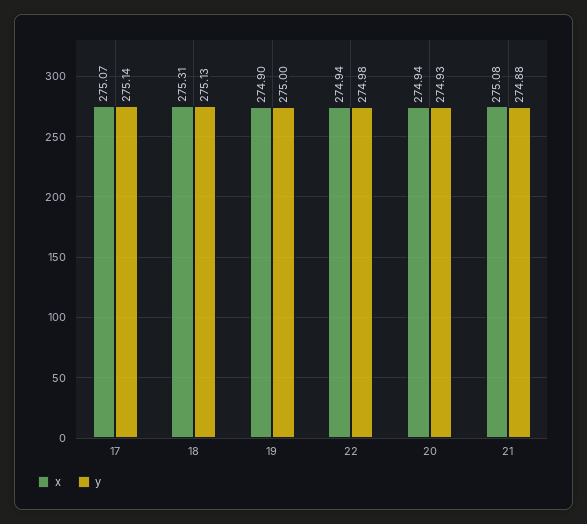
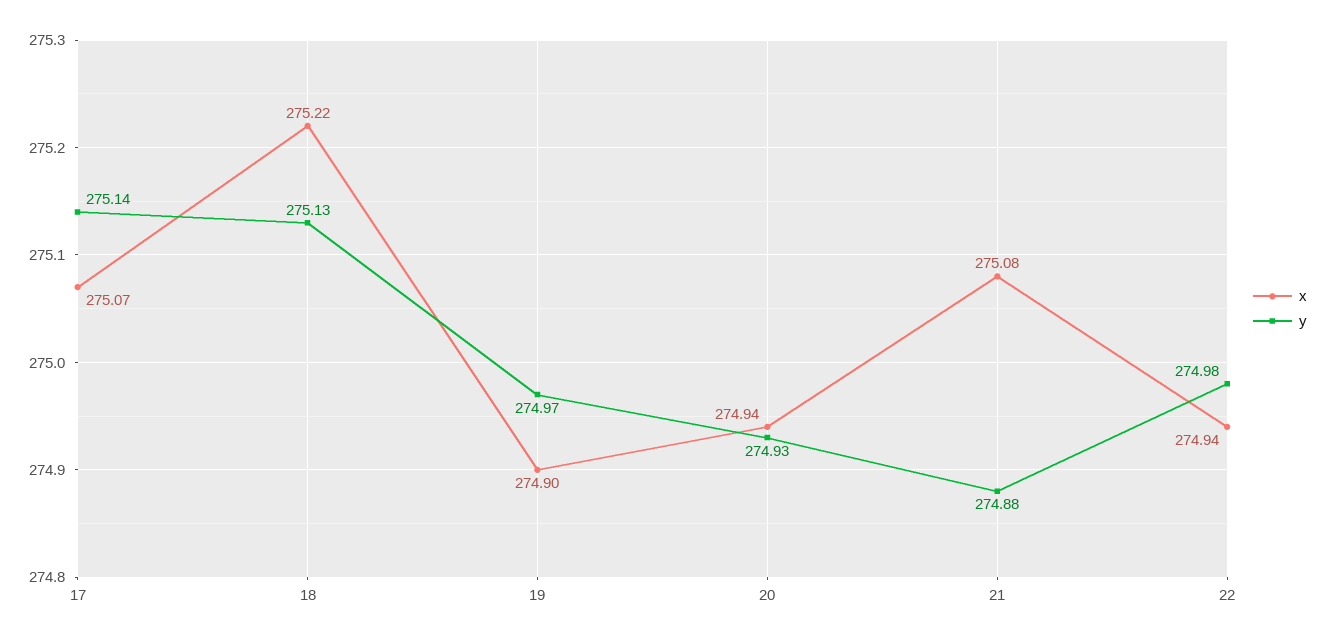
  {
    "x": {
      "17": 275.07,
-     "18": 275.31,
+     "18": 275.22,
      "19": 274.9,
      "22": 274.94,
      "20": 274.94,
      "21": 275.08
    },
    "y": {
      "17": 275.14,
      "18": 275.13,
-     "19": 275,
+     "19": 274.97,
      "22": 274.98,
      "20": 274.93,
      "21": 274.88
    }
  }

